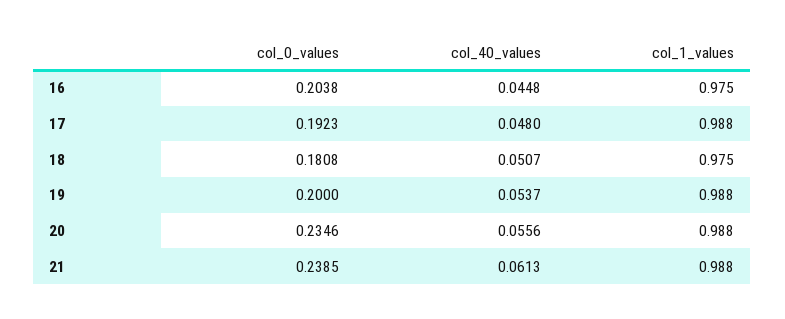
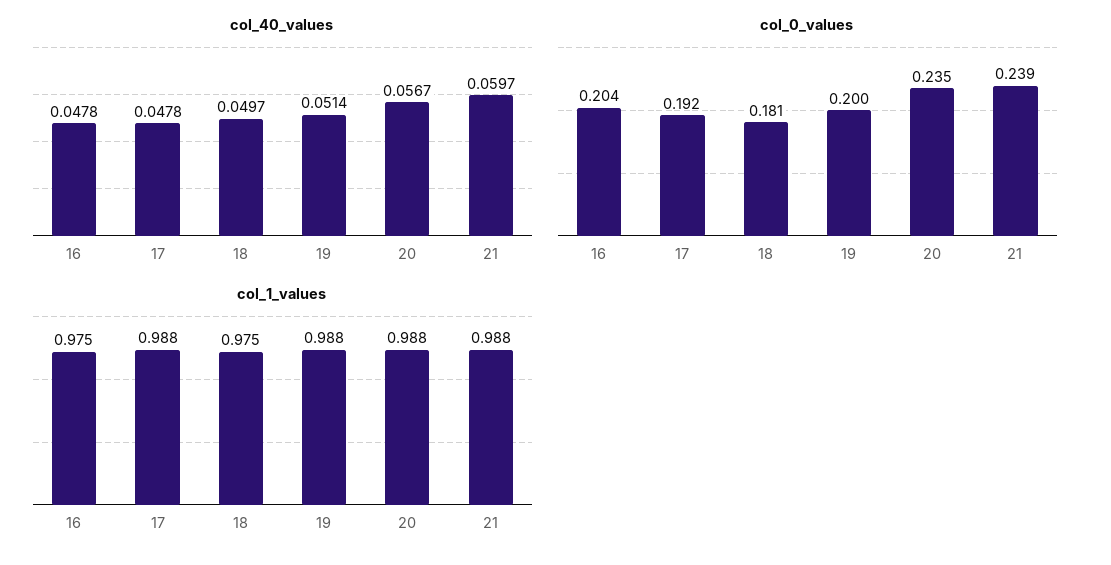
  {
    "col_0_values": {
      "16": 0.2038,
      "17": 0.1923,
      "18": 0.1808,
      "19": 0.2,
      "20": 0.2346,
      "21": 0.2385
    },
    "col_40_values": {
-     "16": 0.0448,
+     "16": 0.0478,
-     "17": 0.048,
+     "17": 0.0478,
-     "18": 0.0507,
+     "18": 0.0497,
-     "19": 0.0537,
+     "19": 0.0514,
-     "20": 0.0556,
+     "20": 0.0567,
-     "21": 0.0613
+     "21": 0.0597
    },
    "col_1_values": {
      "16": 0.975,
      "17": 0.988,
      "18": 0.975,
      "19": 0.988,
      "20": 0.988,
      "21": 0.988
    }
  }

